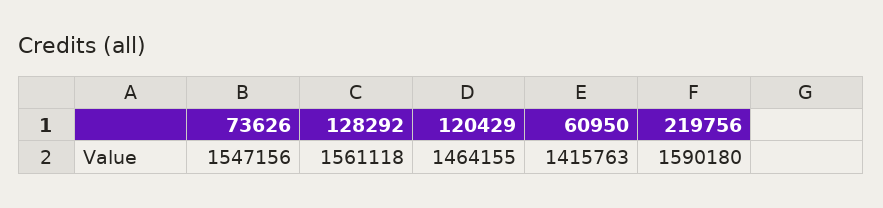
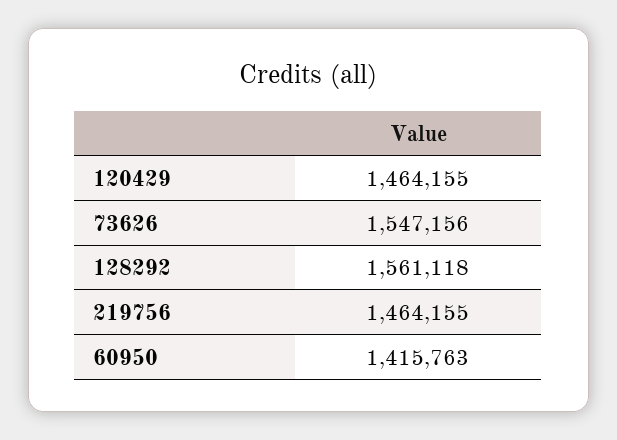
  {
    "73626": 1547156,
    "128292": 1561118,
    "120429": 1464155,
    "60950": 1415763,
-   "219756": 1590180
+   "219756": 1464155
  }

